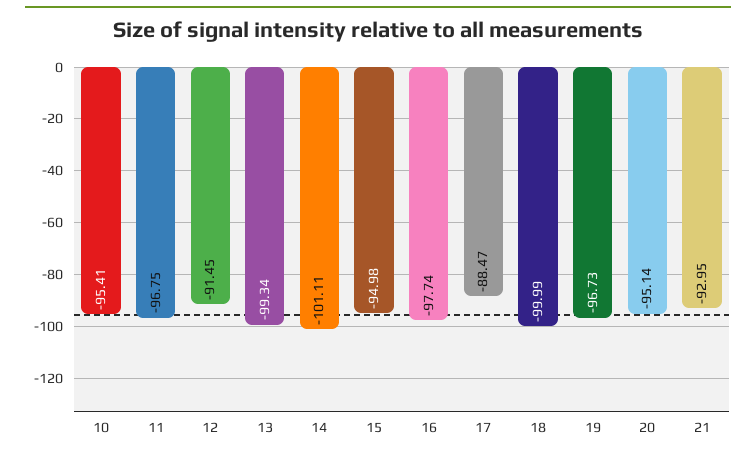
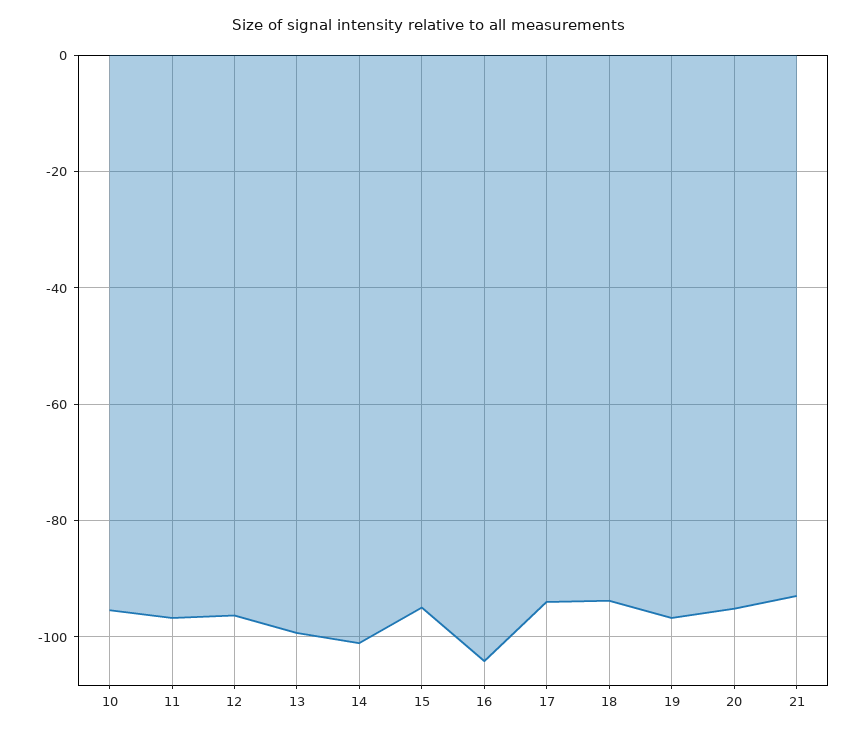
  {
    "10": -95.41,
    "11": -96.75,
-   "12": -91.45,
+   "12": -96,
    "13": -99.34,
    "14": -101.11,
    "15": -94.98,
-   "16": -97.74,
+   "16": -104,
-   "17": -88.47,
+   "17": -94,
-   "18": -99.99,
+   "18": -94,
    "19": -96.73,
    "20": -95.14,
    "21": -92.95
  }

